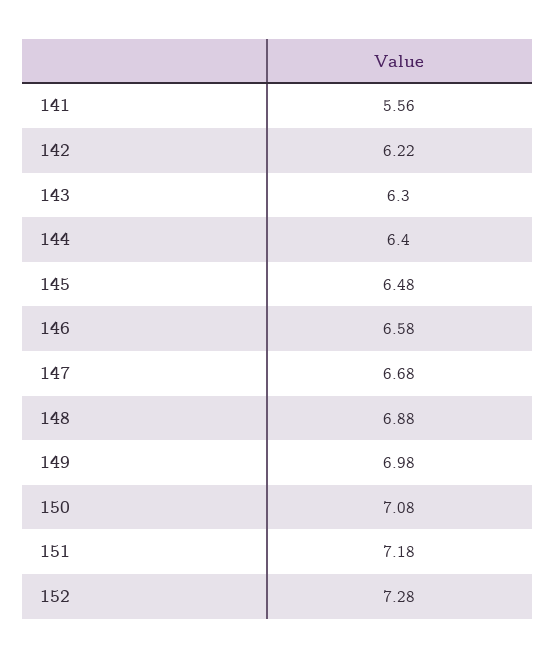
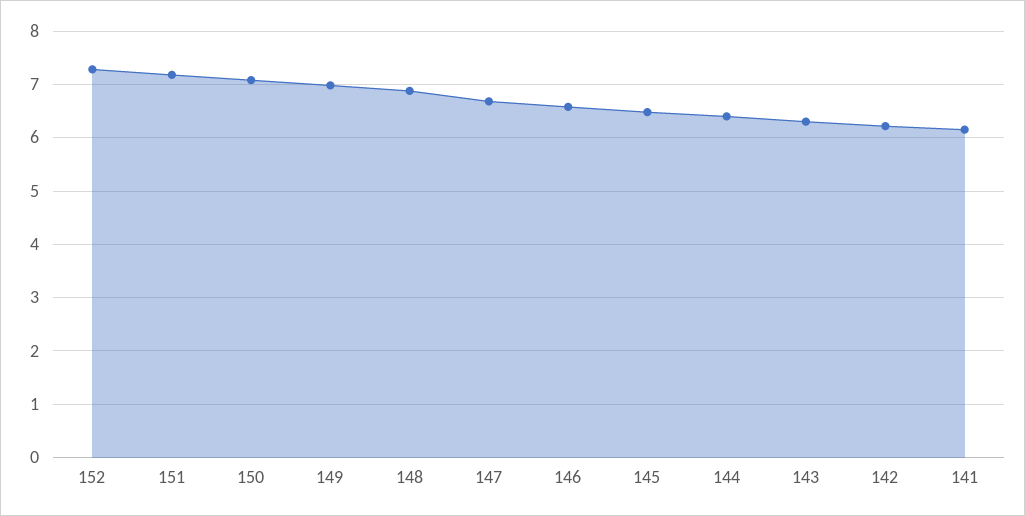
  {
-   "141": 5.56,
+   "141": 6.2,
    "142": 6.22,
    "143": 6.3,
    "144": 6.4,
    "145": 6.48,
    "146": 6.58,
    "147": 6.68,
    "148": 6.88,
    "149": 6.98,
    "150": 7.08,
    "151": 7.18,
    "152": 7.28
  }

